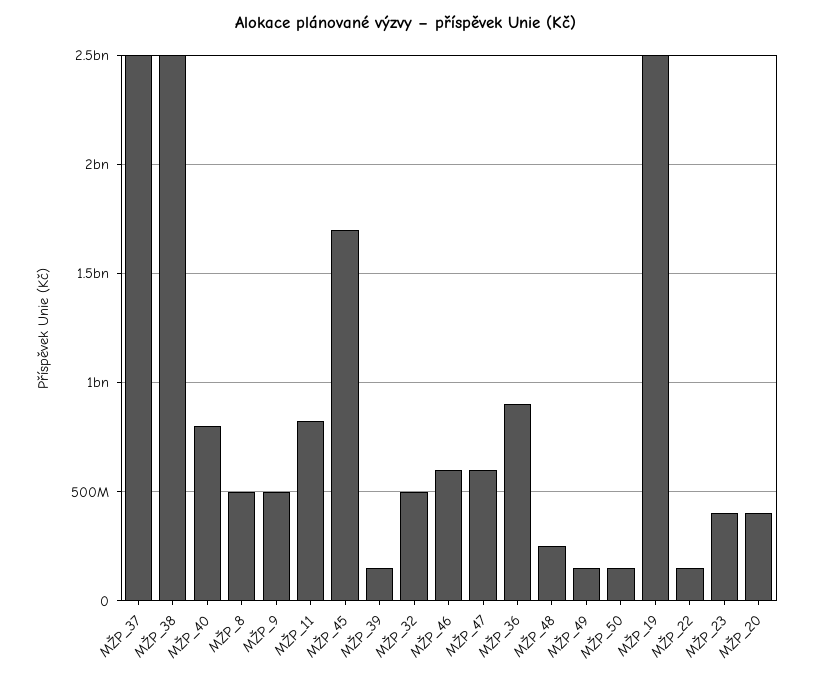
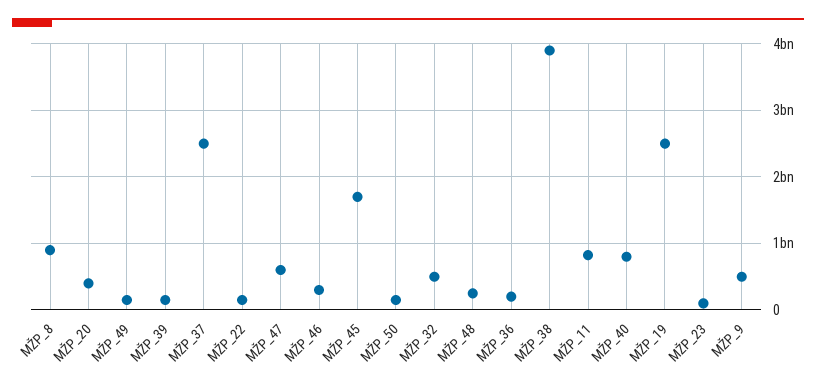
  {
    "MŽP_37": 2500000000,
-   "MŽP_38": 2500000000,
+   "MŽP_38": 3900000000,
    "MŽP_40": 800000000,
-   "MŽP_8": 500000000,
+   "MŽP_8": 900000000,
    "MŽP_9": 500000000,
    "MŽP_11": 850000000,
    "MŽP_45": 1700000000,
    "MŽP_39": 150000000,
    "MŽP_32": 500000000,
-   "MŽP_46": 600000000,
+   "MŽP_46": 300000000,
    "MŽP_47": 600000000,
-   "MŽP_36": 900000000,
+   "MŽP_36": 200000000,
    "MŽP_48": 250000000,
    "MŽP_49": 150000000,
    "MŽP_50": 150000000,
    "MŽP_19": 2500000000,
    "MŽP_22": 150000000,
-   "MŽP_23": 400000000,
+   "MŽP_23": 100000000,
    "MŽP_20": 400000000
  }

